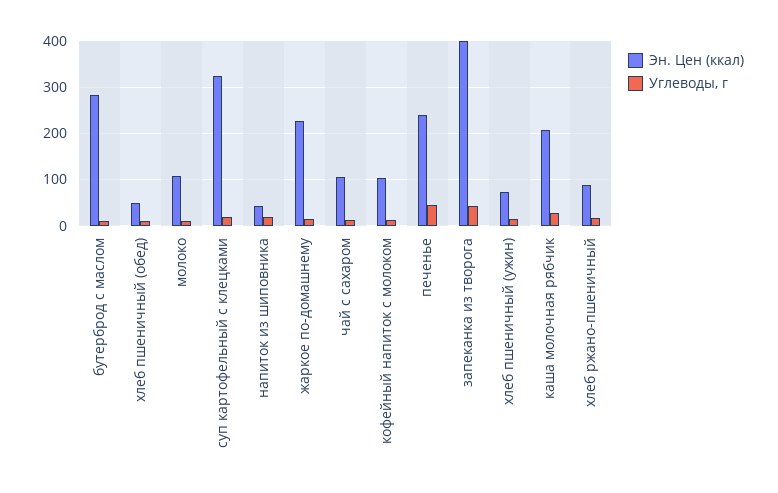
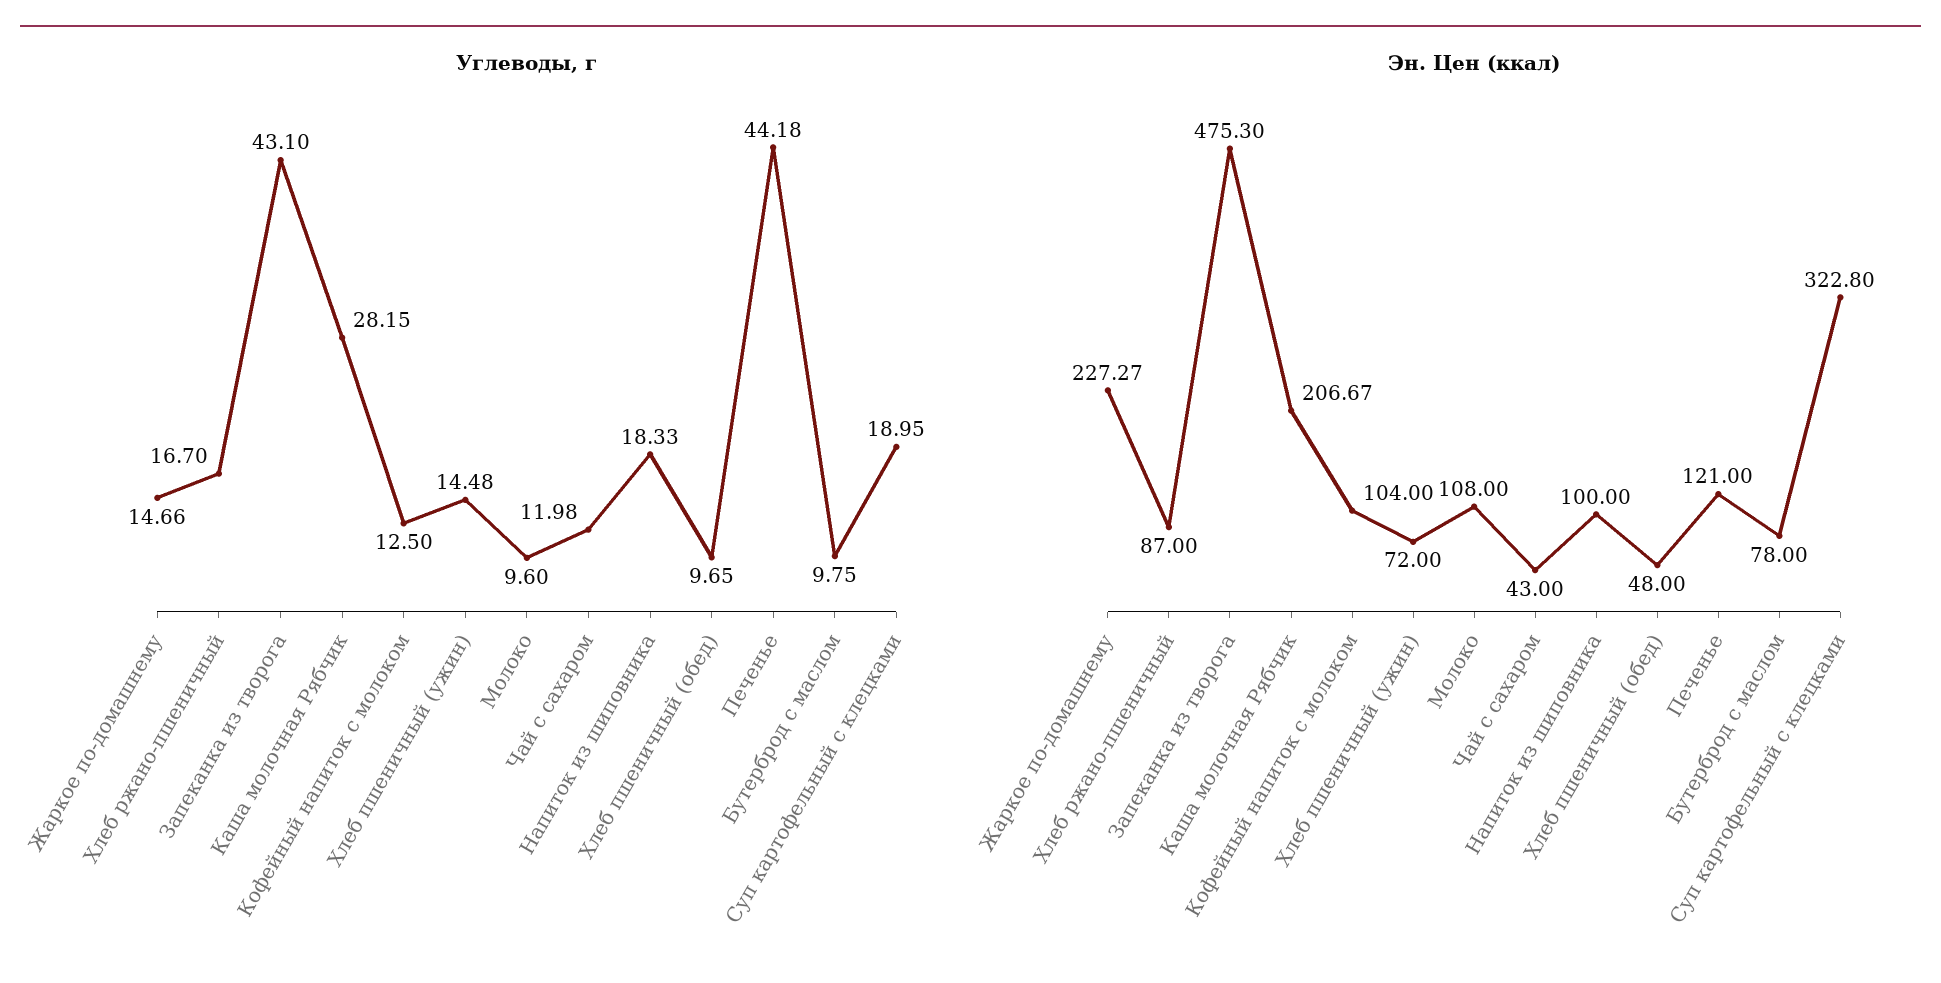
  {
    "Эн. Цен (ккал)": {
-     "бутерброд с маслом": 280,
+     "бутерброд с маслом": 78,
      "хлеб пшеничный (обед)": 48,
      "молоко": 108,
      "суп картофельный с клецками": 322.8,
-     "напиток из шиповника": 40,
+     "напиток из шиповника": 100,
      "жаркое по-домашнему": 227.27,
-     "чай с сахаром": 100,
+     "чай с сахаром": 43,
      "кофейный напиток с молоком": 104,
-     "печенье": 240,
+     "печенье": 121,
-     "запеканка из творога": 400,
+     "запеканка из творога": 475.3,
      "хлеб пшеничный (ужин)": 72,
      "каша молочная рябчик": 206.67,
      "хлеб ржано-пшеничный": 87
    },
    "Углеводы, г": {
      "бутерброд с маслом": 9.75,
      "хлеб пшеничный (обед)": 9.65,
      "молоко": 9.6,
      "суп картофельный с клецками": 18.95,
      "напиток из шиповника": 18.33,
      "жаркое по-домашнему": 14.66,
      "чай с сахаром": 11.98,
      "кофейный напиток с молоком": 12.5,
      "печенье": 44.18,
      "запеканка из творога": 43.1,
      "хлеб пшеничный (ужин)": 14.48,
      "каша молочная рябчик": 28.15,
      "хлеб ржано-пшеничный": 16.7
    }
  }

